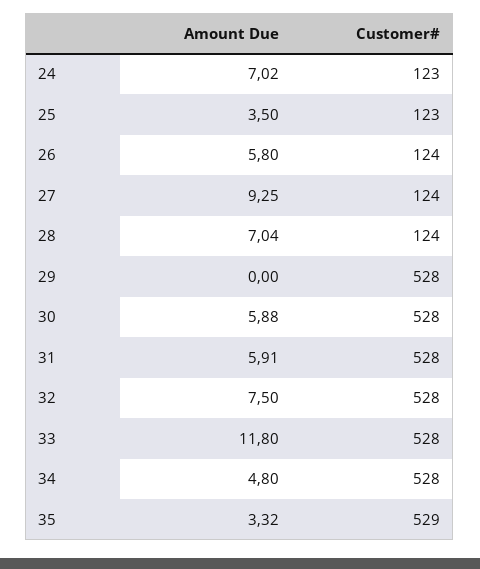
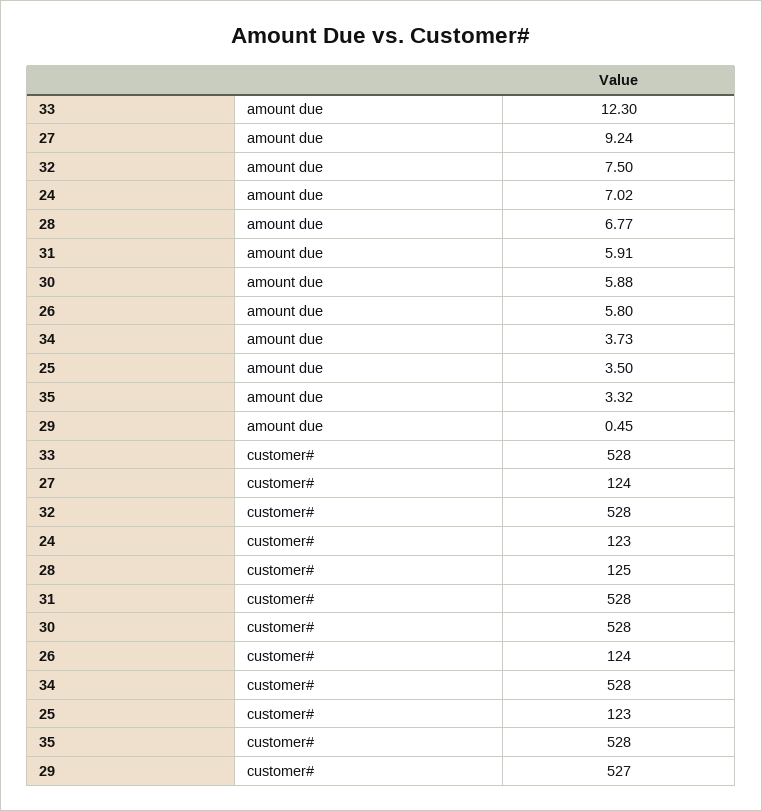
  {
    "Amount Due": {
      "24": 7.02,
      "25": 3.5,
      "26": 5.8,
-     "27": 9.25,
+     "27": 9.24,
-     "28": 7.04,
+     "28": 6.77,
-     "29": 0,
+     "29": 0.45,
      "30": 5.88,
      "31": 5.91,
      "32": 7.5,
-     "33": 11.8,
+     "33": 12.3,
-     "34": 4.8,
+     "34": 3.73,
      "35": 3.32
    },
    "Customer#": {
      "24": 123,
      "25": 123,
      "26": 124,
      "27": 124,
-     "28": 124,
+     "28": 125,
-     "29": 528,
+     "29": 527,
      "30": 528,
      "31": 528,
      "32": 528,
      "33": 528,
      "34": 528,
-     "35": 529
+     "35": 528
    }
  }

